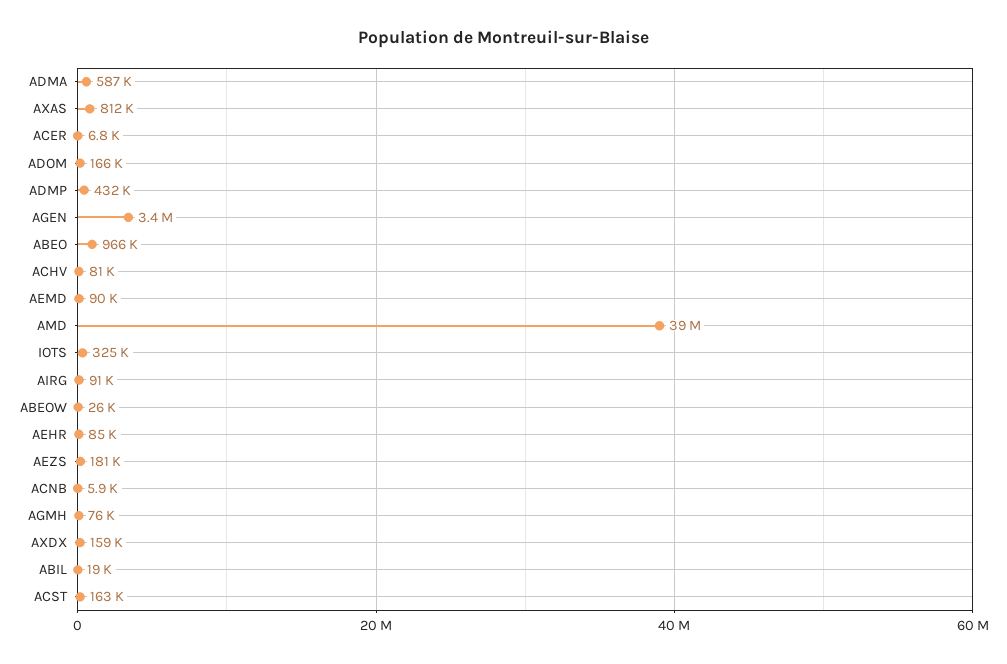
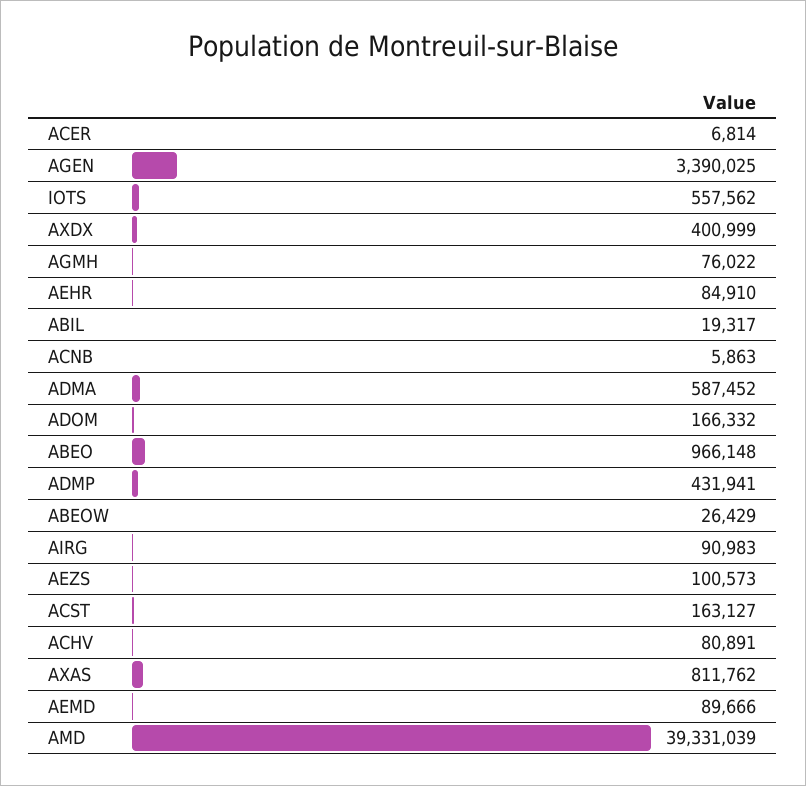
  {
    "ADMA": 587452,
    "AXAS": 811762,
    "ACER": 6814,
    "ADOM": 166332,
    "ADMP": 431941,
    "AGEN": 3390025,
    "ABEO": 966148,
    "ACHV": 80891,
    "AEMD": 89666,
    "AMD": 39331039,
-   "IOTS": 325000,
+   "IOTS": 557562,
    "AIRG": 90983,
    "ABEOW": 26429,
    "AEHR": 84910,
-   "AEZS": 181000,
+   "AEZS": 100573,
    "ACNB": 5863,
    "AGMH": 76022,
-   "AXDX": 159000,
+   "AXDX": 400999,
    "ABIL": 19317,
    "ACST": 163127
  }

